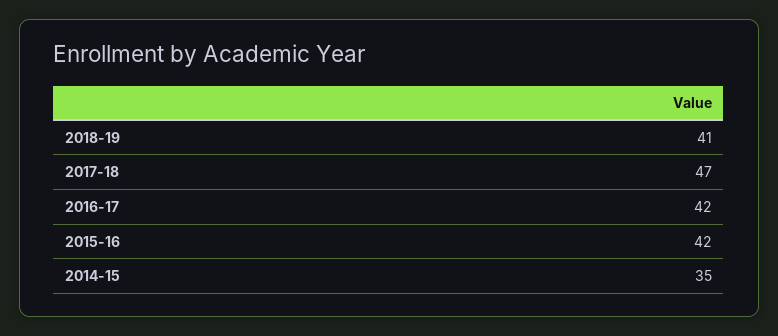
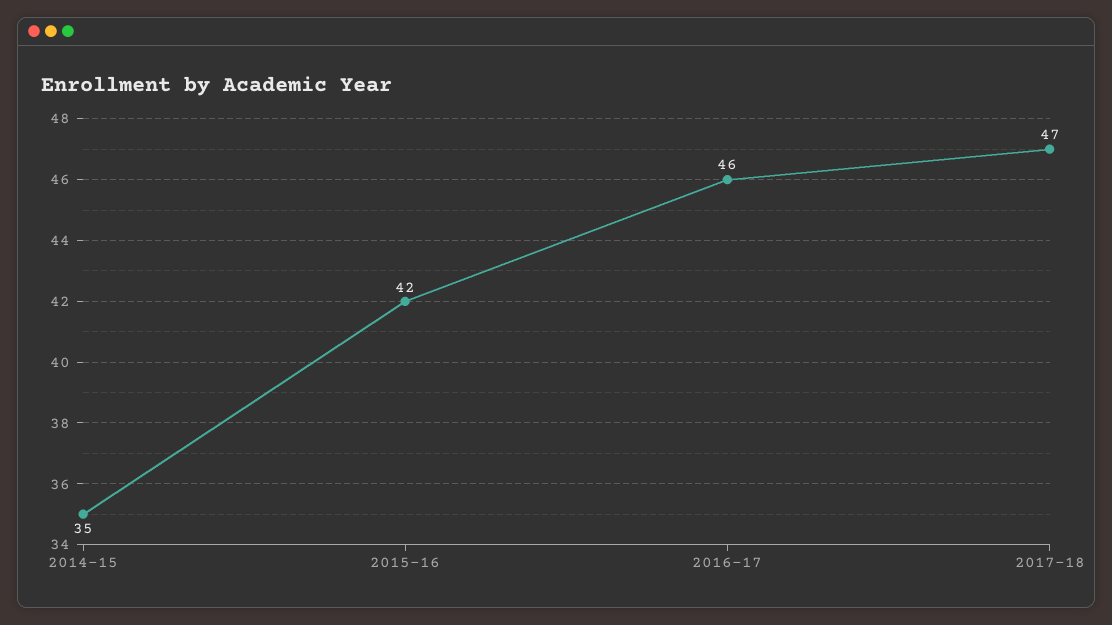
  {
-   "2018-19": 41,
    "2017-18": 47,
-   "2016-17": 42,
+   "2016-17": 46,
    "2015-16": 42,
    "2014-15": 35
  }

